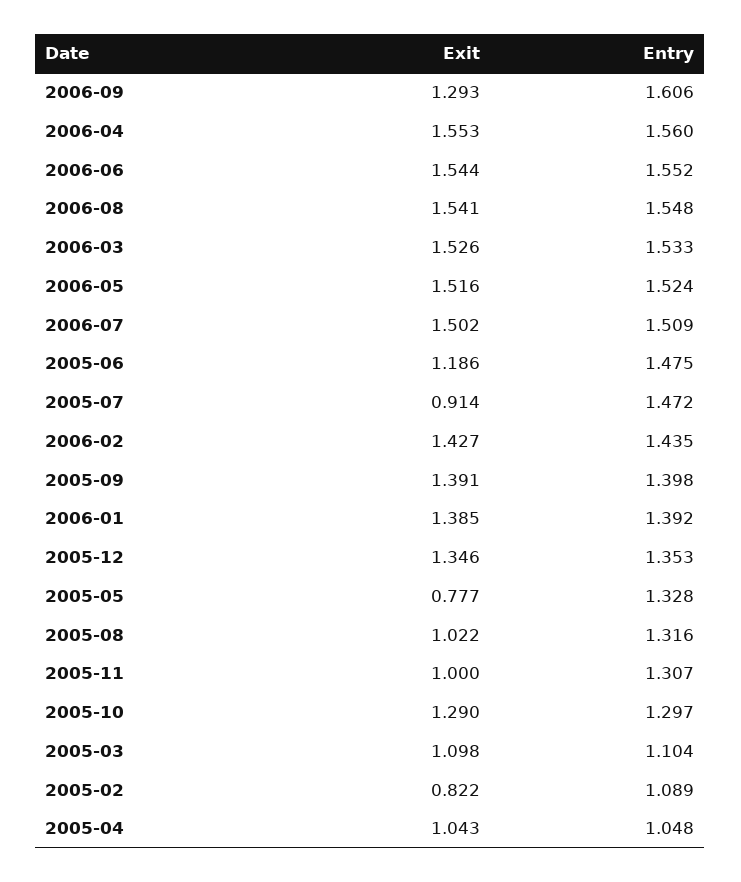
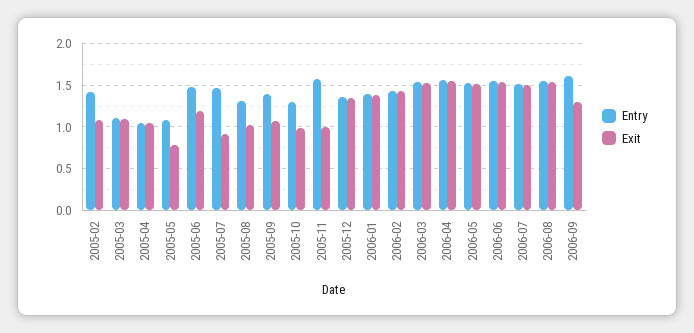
  {
    "Exit": {
      "2006-09": 1.293,
      "2006-04": 1.553,
      "2006-06": 1.544,
      "2006-08": 1.541,
      "2006-03": 1.526,
      "2006-05": 1.516,
      "2006-07": 1.502,
      "2005-06": 1.186,
      "2005-07": 0.914,
      "2006-02": 1.427,
-     "2005-09": 1.391,
+     "2005-09": 1.1,
      "2006-01": 1.385,
      "2005-12": 1.346,
      "2005-05": 0.777,
      "2005-08": 1.022,
      "2005-11": 1,
-     "2005-10": 1.29,
+     "2005-10": 1,
      "2005-03": 1.098,
-     "2005-02": 0.822,
+     "2005-02": 1.1,
      "2005-04": 1.043
    },
    "Entry": {
      "2006-09": 1.606,
      "2006-04": 1.56,
      "2006-06": 1.552,
      "2006-08": 1.548,
      "2006-03": 1.533,
      "2006-05": 1.524,
      "2006-07": 1.509,
      "2005-06": 1.475,
      "2005-07": 1.472,
      "2006-02": 1.435,
      "2005-09": 1.398,
      "2006-01": 1.392,
      "2005-12": 1.353,
-     "2005-05": 1.328,
+     "2005-05": 1.1,
      "2005-08": 1.316,
-     "2005-11": 1.307,
+     "2005-11": 1.6,
      "2005-10": 1.297,
      "2005-03": 1.104,
-     "2005-02": 1.089,
+     "2005-02": 1.4,
      "2005-04": 1.048
    }
  }

